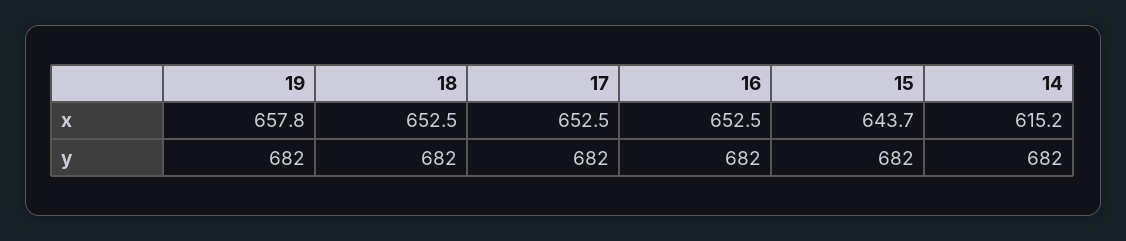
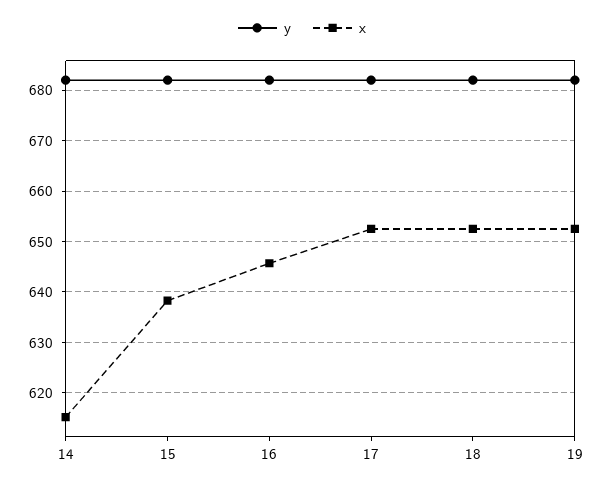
  {
    "x": {
-     "19": 657.8,
+     "19": 652,
      "18": 652.5,
      "17": 652.5,
-     "16": 652.5,
+     "16": 646,
-     "15": 643.7,
+     "15": 638,
      "14": 615.2
    },
    "y": {
      "19": 682,
      "18": 682,
      "17": 682,
      "16": 682,
      "15": 682,
      "14": 682
    }
  }

